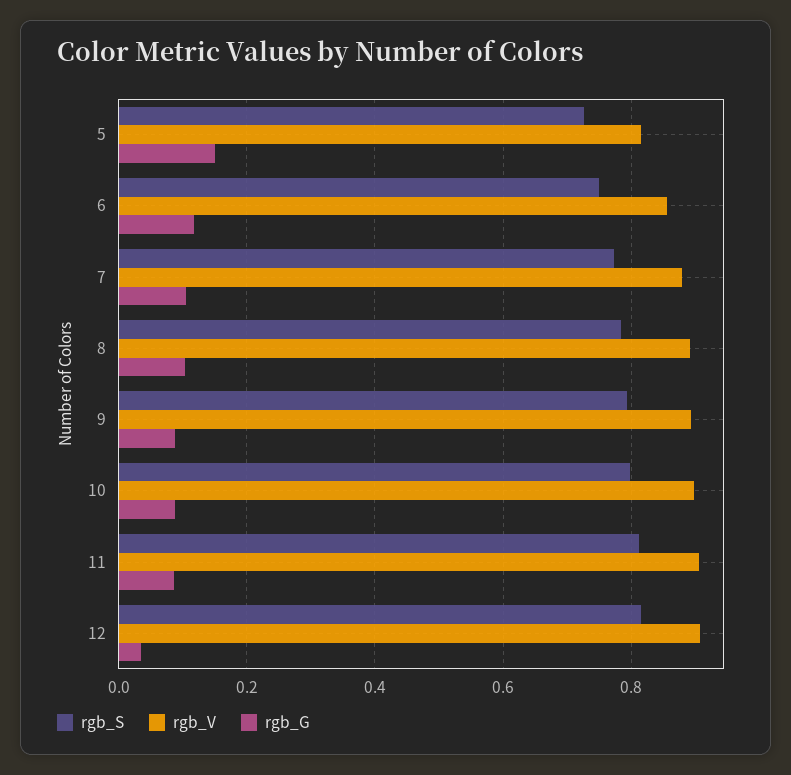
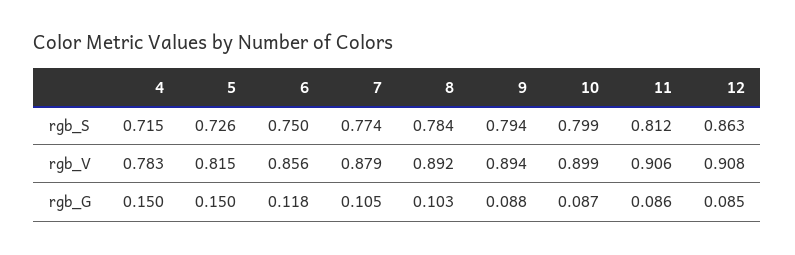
  {
    "rgb_S": {
      "5": 0.726,
      "6": 0.75,
      "7": 0.774,
      "8": 0.784,
      "9": 0.794,
      "10": 0.799,
      "11": 0.812,
-     "12": 0.82
+     "12": 0.863,
+     "4": 0.715
    },
    "rgb_V": {
      "5": 0.815,
      "6": 0.856,
      "7": 0.879,
      "8": 0.892,
      "9": 0.894,
      "10": 0.899,
      "11": 0.906,
-     "12": 0.908
+     "12": 0.908,
+     "4": 0.783
    },
    "rgb_G": {
      "5": 0.15,
      "6": 0.118,
      "7": 0.105,
      "8": 0.103,
      "9": 0.088,
      "10": 0.087,
      "11": 0.086,
-     "12": 0.04
+     "12": 0.085,
+     "4": 0.15
    }
  }

